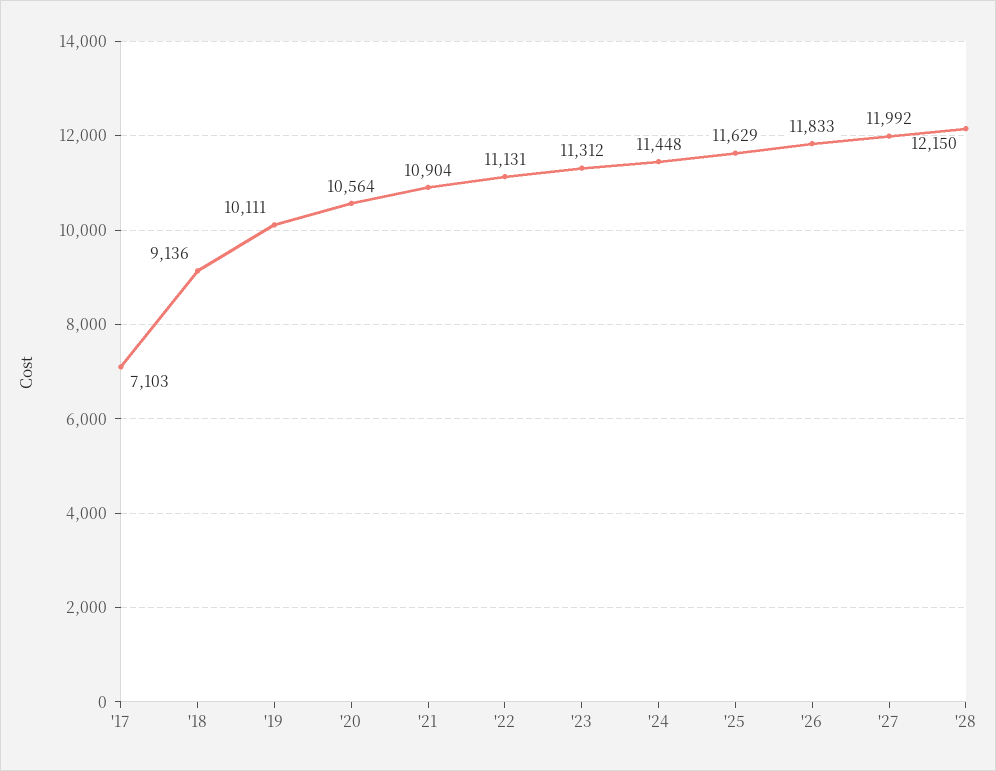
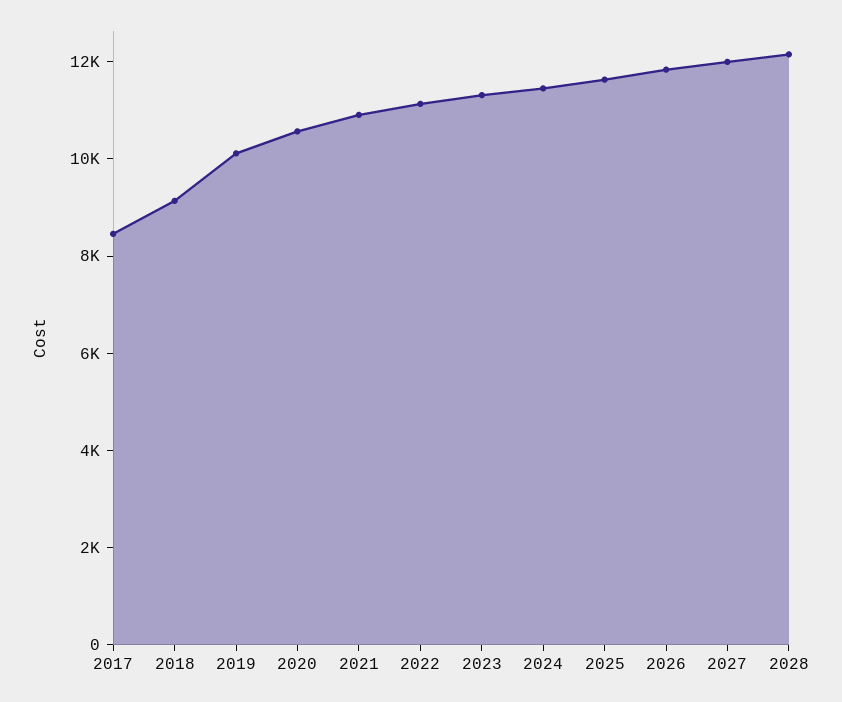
  {
-   "'17": 7103,
+   "'17": 8500,
    "'18": 9136,
    "'19": 10111,
    "'20": 10564,
    "'21": 10904,
    "'22": 11131,
    "'23": 11312,
    "'24": 11448,
    "'25": 11629,
    "'26": 11833,
    "'27": 11992,
    "'28": 12150
  }

